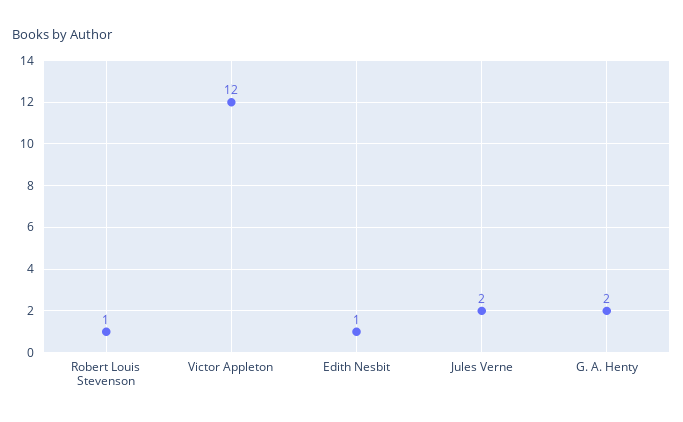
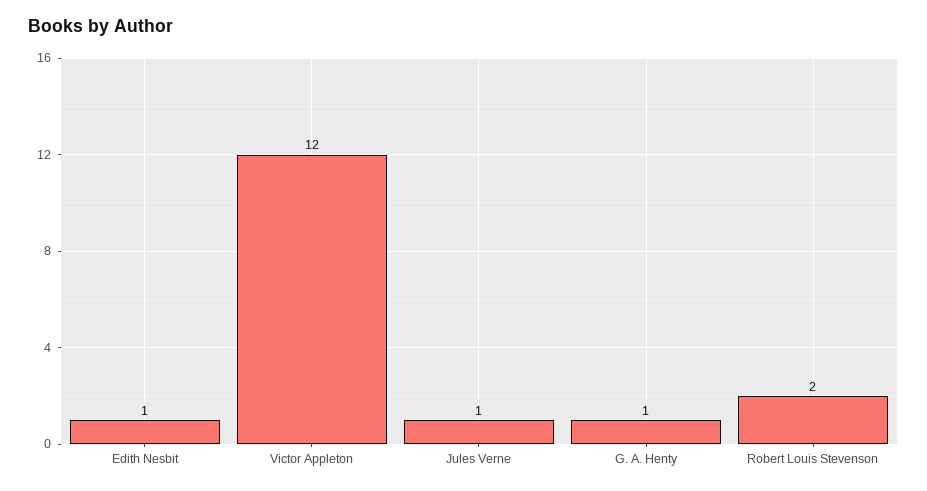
  {
-   "Robert Louis Stevenson": 1,
+   "Robert Louis Stevenson": 2,
    "Victor Appleton": 12,
    "Edith Nesbit": 1,
-   "Jules Verne": 2,
+   "Jules Verne": 1,
-   "G. A. Henty": 2
+   "G. A. Henty": 1
  }

